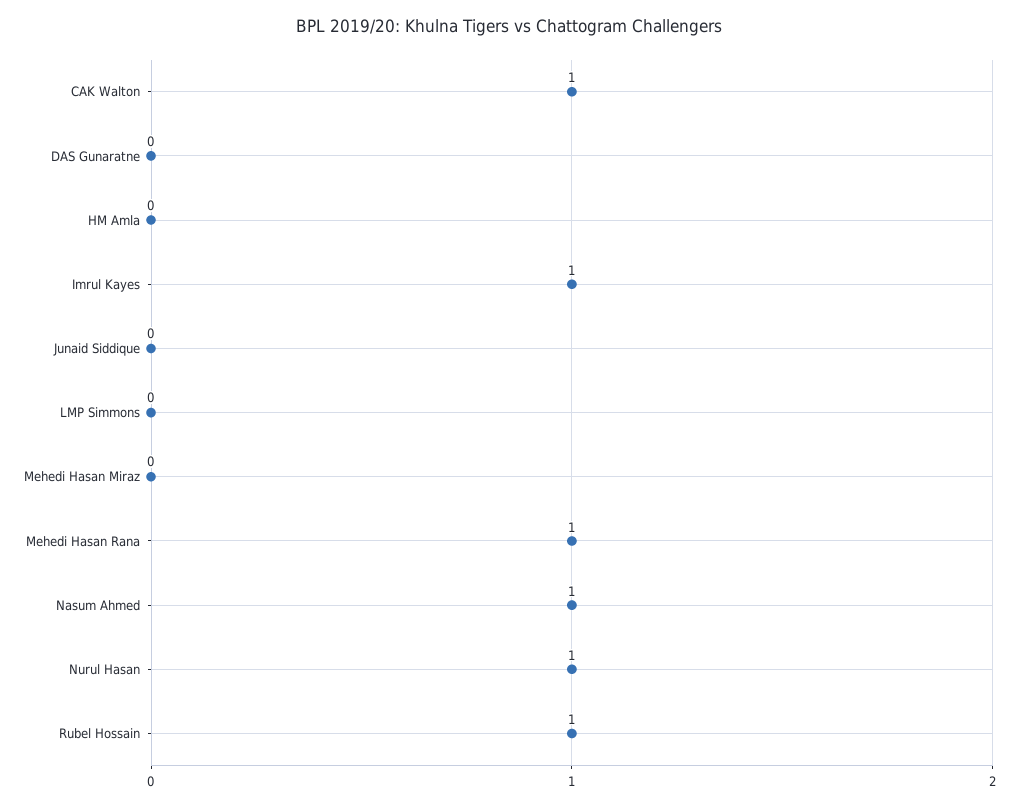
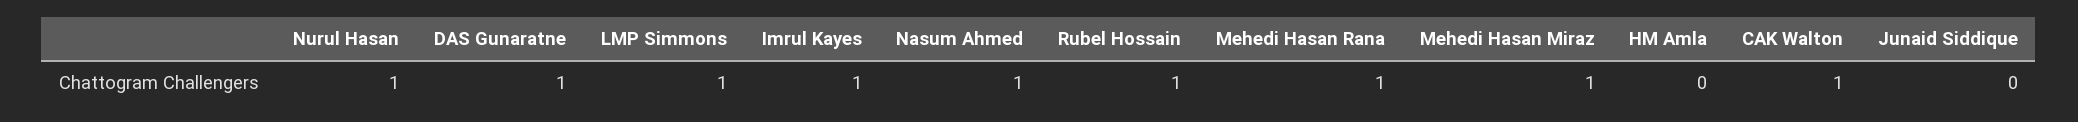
  {
    "CAK Walton": 1,
-   "DAS Gunaratne": 0,
+   "DAS Gunaratne": 1,
    "HM Amla": 0,
    "Imrul Kayes": 1,
    "Junaid Siddique": 0,
-   "LMP Simmons": 0,
+   "LMP Simmons": 1,
-   "Mehedi Hasan Miraz": 0,
+   "Mehedi Hasan Miraz": 1,
    "Mehedi Hasan Rana": 1,
    "Nasum Ahmed": 1,
    "Nurul Hasan": 1,
    "Rubel Hossain": 1
  }

